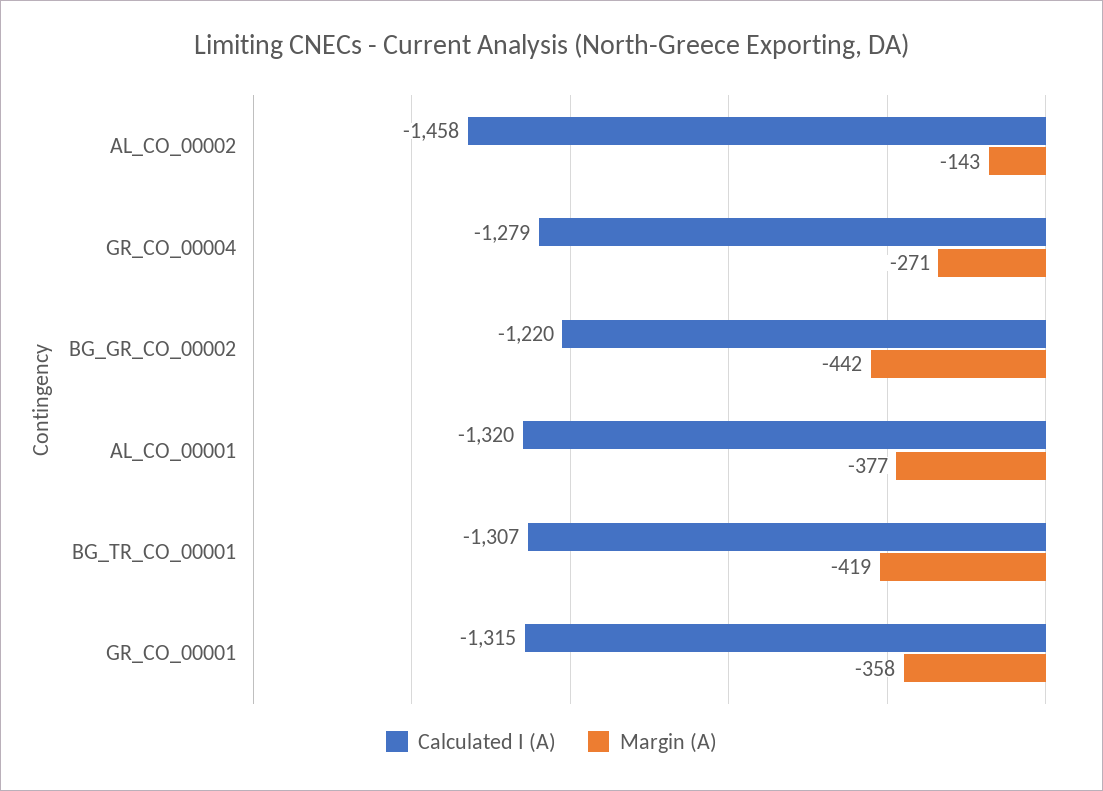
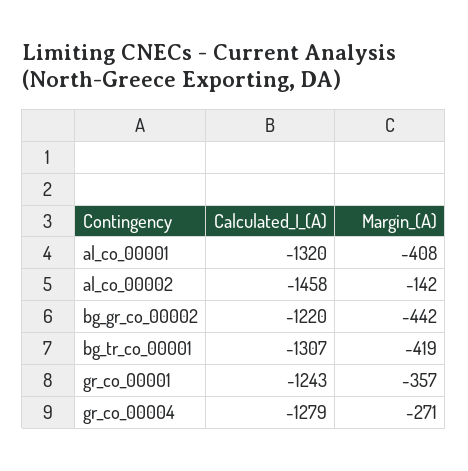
  {
    "Calculated I (A)": {
      "AL_CO_00002": -1458,
      "GR_CO_00004": -1279,
      "BG_GR_CO_00002": -1220,
      "AL_CO_00001": -1320,
      "BG_TR_CO_00001": -1307,
-     "GR_CO_00001": -1315
+     "GR_CO_00001": -1243
    },
    "Margin (A)": {
-     "AL_CO_00002": -143,
+     "AL_CO_00002": -142,
      "GR_CO_00004": -271,
      "BG_GR_CO_00002": -442,
-     "AL_CO_00001": -377,
+     "AL_CO_00001": -408,
      "BG_TR_CO_00001": -419,
-     "GR_CO_00001": -358
+     "GR_CO_00001": -357
    }
  }

